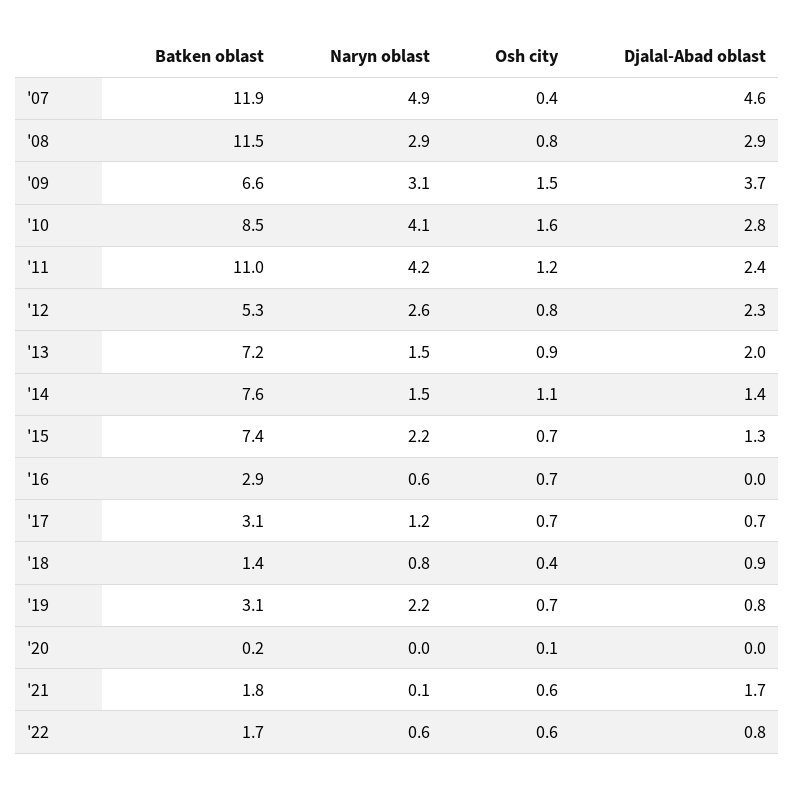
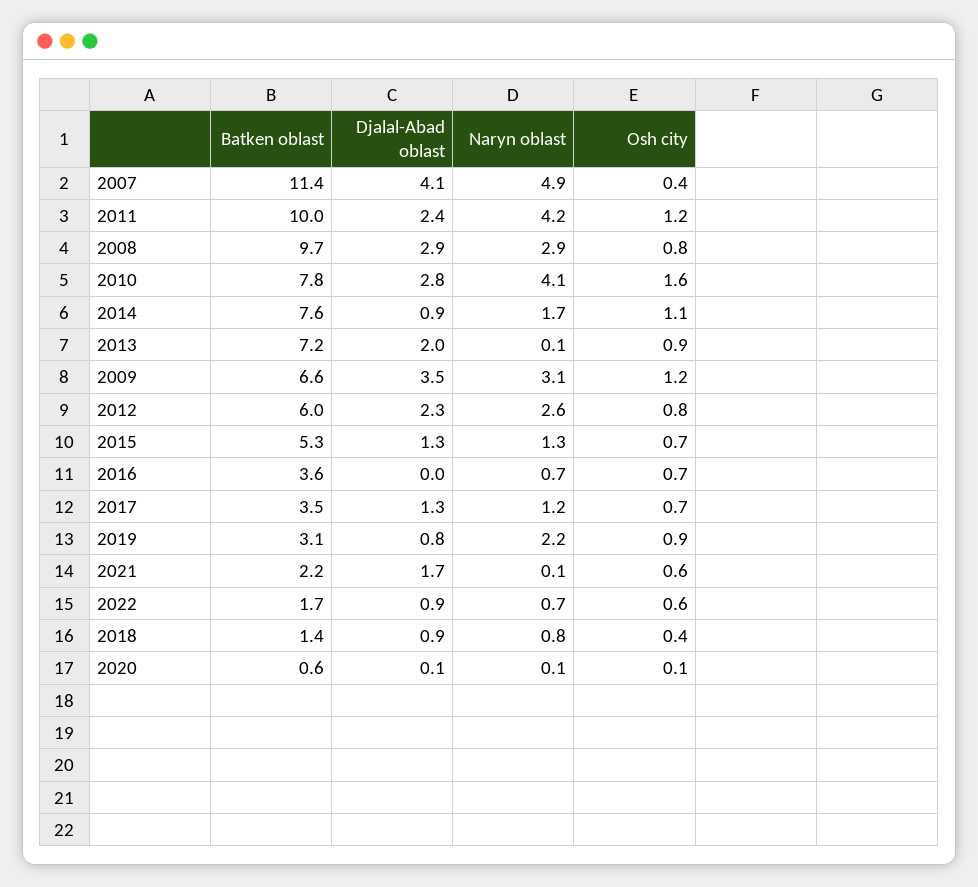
  {
    "Batken oblast": {
-     "'07": 11.9,
+     "'07": 11.4,
-     "'08": 11.5,
+     "'08": 9.7,
      "'09": 6.6,
-     "'10": 8.5,
+     "'10": 7.8,
-     "'11": 11,
+     "'11": 10,
-     "'12": 5.3,
+     "'12": 6,
      "'13": 7.2,
      "'14": 7.6,
-     "'15": 7.4,
+     "'15": 5.3,
-     "'16": 2.9,
+     "'16": 3.6,
-     "'17": 3.1,
+     "'17": 3.5,
      "'18": 1.4,
      "'19": 3.1,
-     "'20": 0.2,
+     "'20": 0.6,
-     "'21": 1.8,
+     "'21": 2.2,
      "'22": 1.7
    },
    "Naryn oblast": {
      "'07": 4.9,
      "'08": 2.9,
      "'09": 3.1,
      "'10": 4.1,
      "'11": 4.2,
      "'12": 2.6,
-     "'13": 1.5,
+     "'13": 0.1,
-     "'14": 1.5,
+     "'14": 1.7,
-     "'15": 2.2,
+     "'15": 1.3,
-     "'16": 0.6,
+     "'16": 0.7,
      "'17": 1.2,
      "'18": 0.8,
      "'19": 2.2,
-     "'20": 0,
+     "'20": 0.1,
      "'21": 0.1,
-     "'22": 0.6
+     "'22": 0.7
    },
    "Osh city": {
      "'07": 0.4,
      "'08": 0.8,
-     "'09": 1.5,
+     "'09": 1.2,
      "'10": 1.6,
      "'11": 1.2,
      "'12": 0.8,
      "'13": 0.9,
      "'14": 1.1,
      "'15": 0.7,
      "'16": 0.7,
      "'17": 0.7,
      "'18": 0.4,
-     "'19": 0.7,
+     "'19": 0.9,
      "'20": 0.1,
      "'21": 0.6,
      "'22": 0.6
    },
    "Djalal-Abad oblast": {
-     "'07": 4.6,
+     "'07": 4.1,
      "'08": 2.9,
-     "'09": 3.7,
+     "'09": 3.5,
      "'10": 2.8,
      "'11": 2.4,
      "'12": 2.3,
      "'13": 2,
-     "'14": 1.4,
+     "'14": 0.9,
      "'15": 1.3,
      "'16": 0,
-     "'17": 0.7,
+     "'17": 1.3,
      "'18": 0.9,
      "'19": 0.8,
-     "'20": 0,
+     "'20": 0.1,
      "'21": 1.7,
-     "'22": 0.8
+     "'22": 0.9
    }
  }

